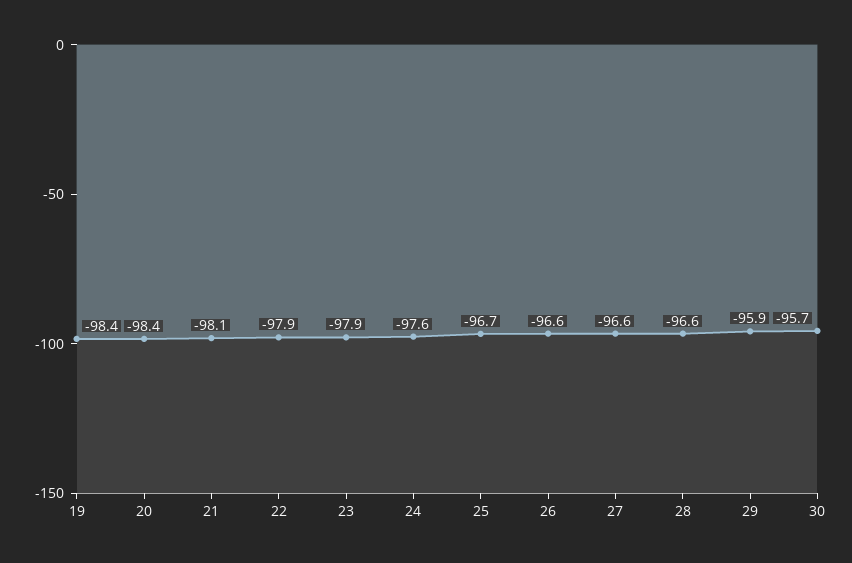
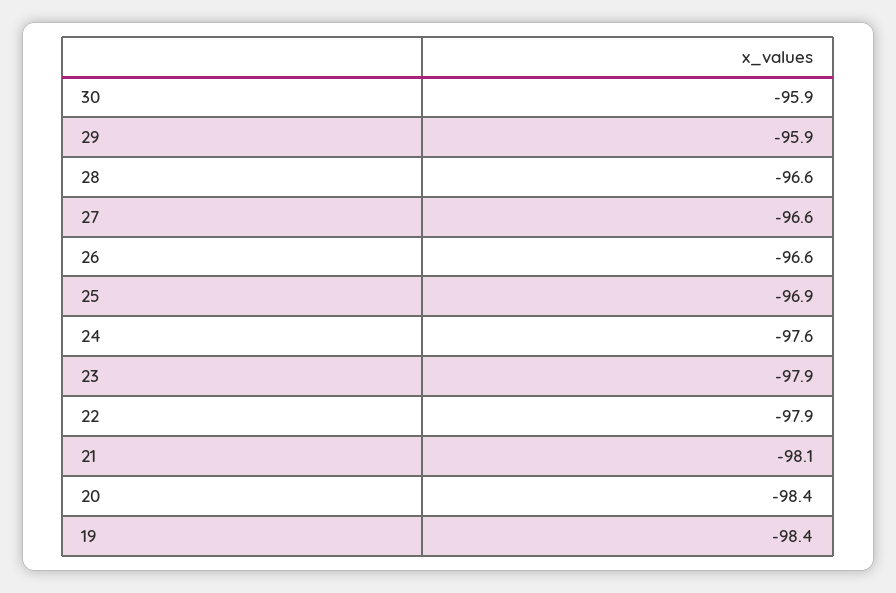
  {
    "19": -98.4,
    "20": -98.4,
    "21": -98.1,
    "22": -97.9,
    "23": -97.9,
    "24": -97.6,
-   "25": -96.7,
+   "25": -96.9,
    "26": -96.6,
    "27": -96.6,
    "28": -96.6,
    "29": -95.9,
-   "30": -95.7
+   "30": -95.9
  }

